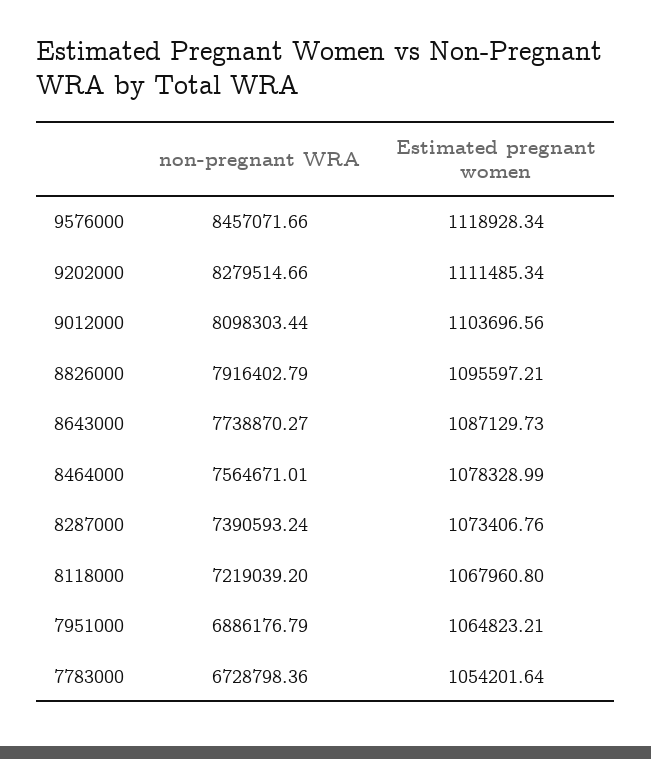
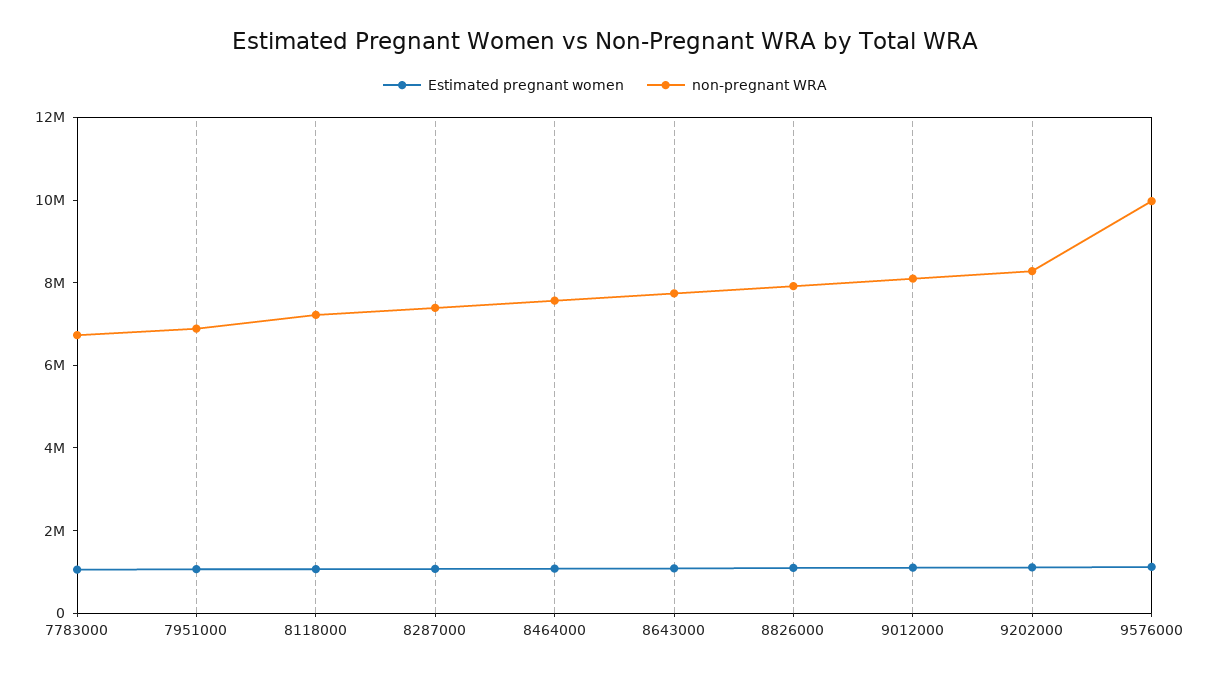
  {
    "non-pregnant WRA": {
-     "9576000": 8457071.66,
+     "9576000": 10000000,
      "9202000": 8279514.66,
      "9012000": 8098303.44,
      "8826000": 7916402.79,
      "8643000": 7738870.27,
      "8464000": 7564671.01,
      "8287000": 7390593.24,
      "8118000": 7219039.2,
      "7951000": 6886176.79,
      "7783000": 6728798.36
    },
    "Estimated pregnant women": {
      "9576000": 1118928.34,
      "9202000": 1111485.34,
      "9012000": 1103696.56,
      "8826000": 1095597.21,
      "8643000": 1087129.73,
      "8464000": 1078328.99,
      "8287000": 1073406.76,
      "8118000": 1067960.8,
      "7951000": 1064823.21,
      "7783000": 1054201.64
    }
  }

